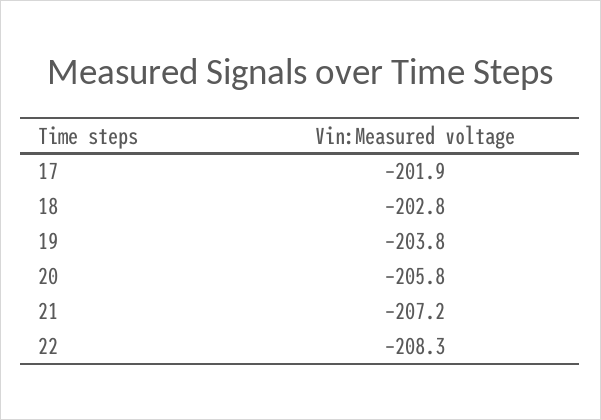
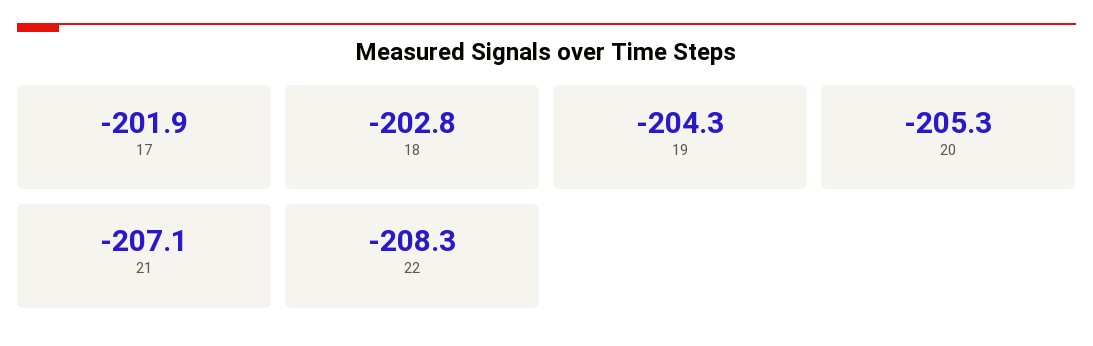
  {
    "17": -201.9,
    "18": -202.8,
-   "19": -203.8,
+   "19": -204.3,
-   "20": -205.8,
+   "20": -205.3,
-   "21": -207.2,
+   "21": -207.1,
    "22": -208.3
  }

